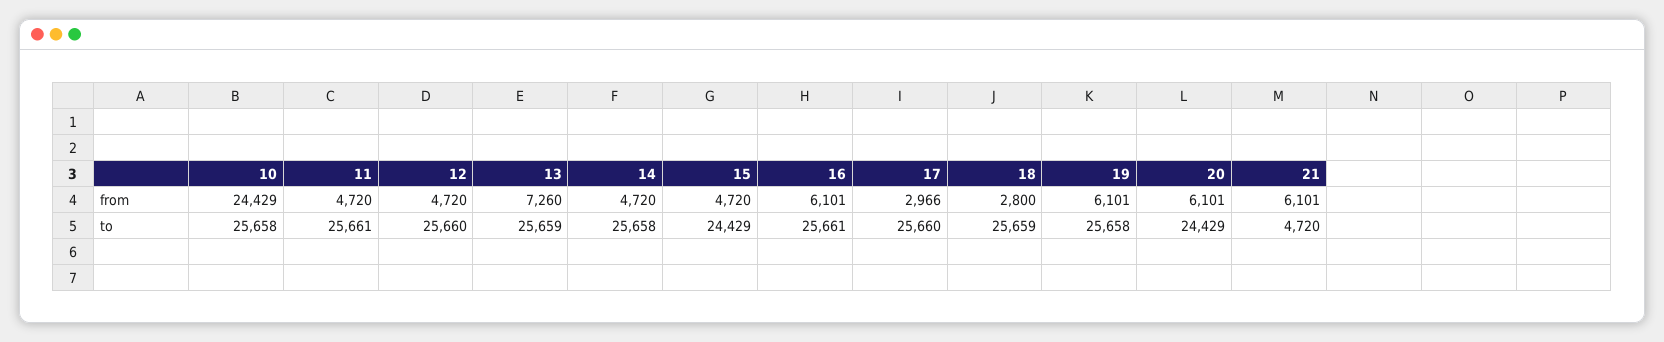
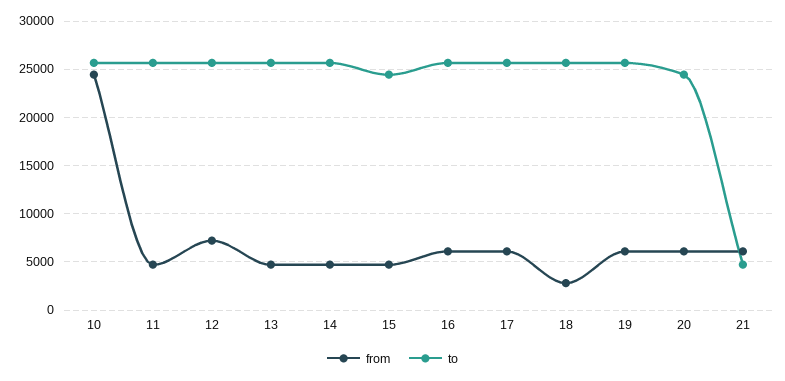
  {
    "from": {
      "10": 24429,
      "11": 4720,
-     "12": 4720,
+     "12": 7000,
-     "13": 7260,
+     "13": 5000,
      "14": 4720,
      "15": 4720,
      "16": 6101,
-     "17": 2966,
+     "17": 6000,
      "18": 2800,
      "19": 6101,
      "20": 6101,
      "21": 6101
    },
    "to": {
      "10": 25658,
      "11": 25661,
      "12": 25660,
      "13": 25659,
      "14": 25658,
      "15": 24429,
      "16": 25661,
      "17": 25660,
      "18": 25659,
      "19": 25658,
      "20": 24429,
      "21": 4720
    }
  }

